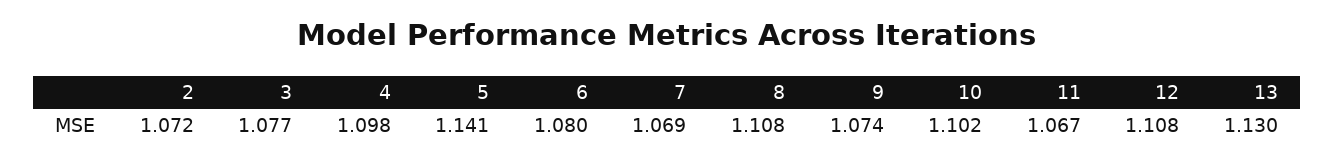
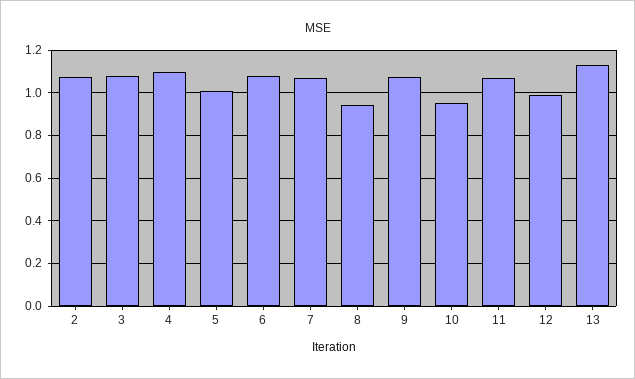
  {
    "2": 1.072,
    "3": 1.077,
    "4": 1.098,
-   "5": 1.141,
+   "5": 1,
    "6": 1.08,
    "7": 1.069,
-   "8": 1.108,
+   "8": 0.95,
    "9": 1.074,
-   "10": 1.102,
+   "10": 0.95,
    "11": 1.067,
-   "12": 1.108,
+   "12": 1,
    "13": 1.13
  }

